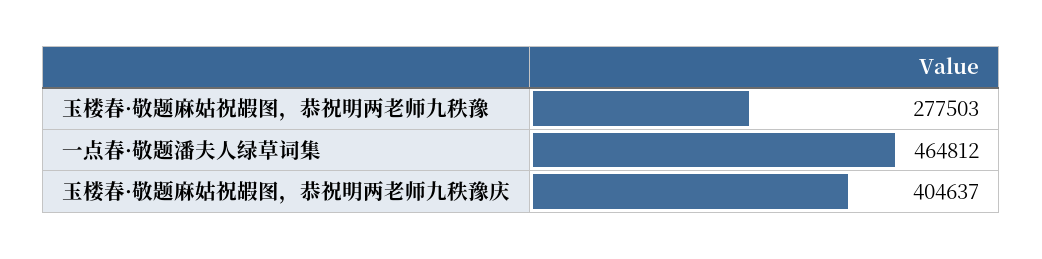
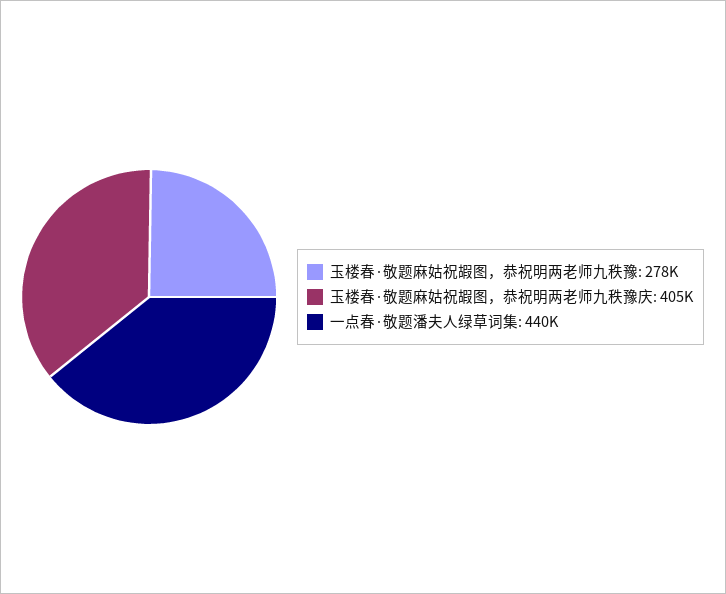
  {
    "玉楼春·敬题麻姑祝嘏图，恭祝明两老师九秩豫": 277503,
-   "一点春·敬题潘夫人绿草词集": 464812,
+   "一点春·敬题潘夫人绿草词集": 440000,
    "玉楼春·敬题麻姑祝嘏图，恭祝明两老师九秩豫庆": 404637
  }

